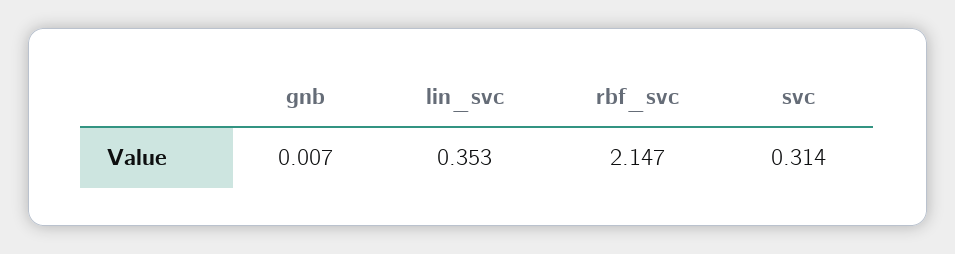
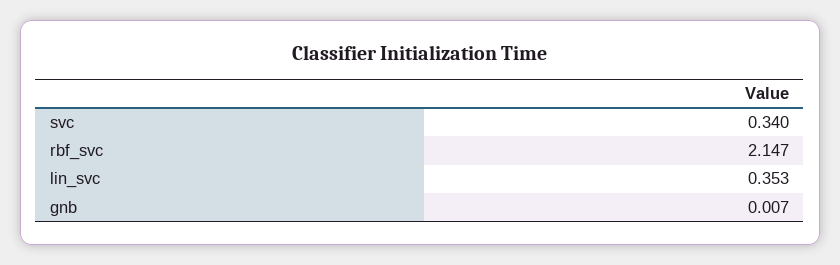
  {
    "gnb": 0.007,
    "lin_svc": 0.353,
    "rbf_svc": 2.147,
-   "svc": 0.314
+   "svc": 0.34
  }

